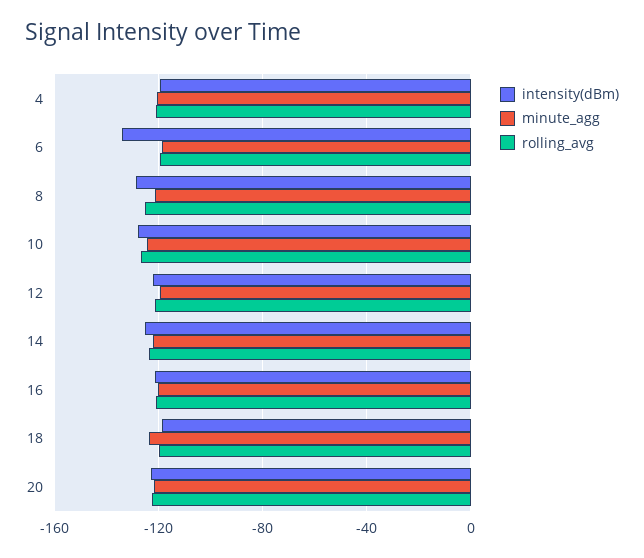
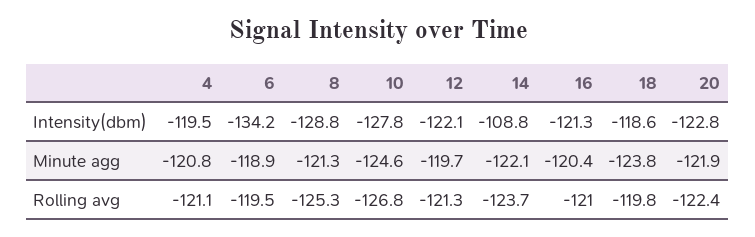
  {
    "intensity(dBm)": {
      "4": -119.5,
      "6": -134.2,
      "8": -128.8,
      "10": -127.8,
      "12": -122.1,
-     "14": -125,
+     "14": -108.8,
      "16": -121.3,
      "18": -118.6,
      "20": -122.8
    },
    "minute_agg": {
      "4": -120.8,
      "6": -118.9,
      "8": -121.3,
      "10": -124.6,
      "12": -119.7,
      "14": -122.1,
      "16": -120.4,
      "18": -123.8,
      "20": -121.9
    },
    "rolling_avg": {
      "4": -121.1,
      "6": -119.5,
      "8": -125.3,
      "10": -126.8,
      "12": -121.3,
      "14": -123.7,
      "16": -121,
      "18": -119.8,
      "20": -122.4
    }
  }

